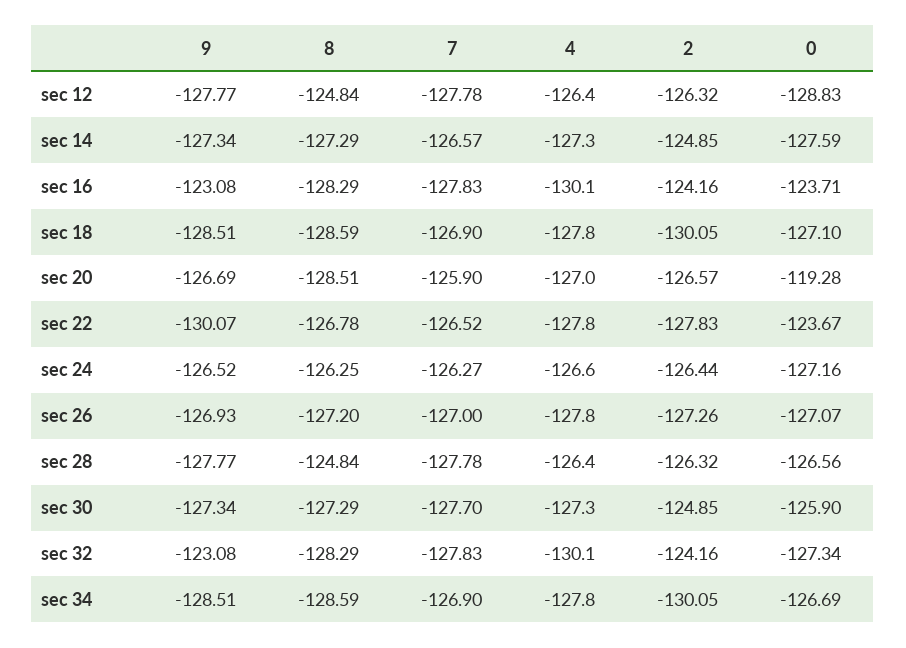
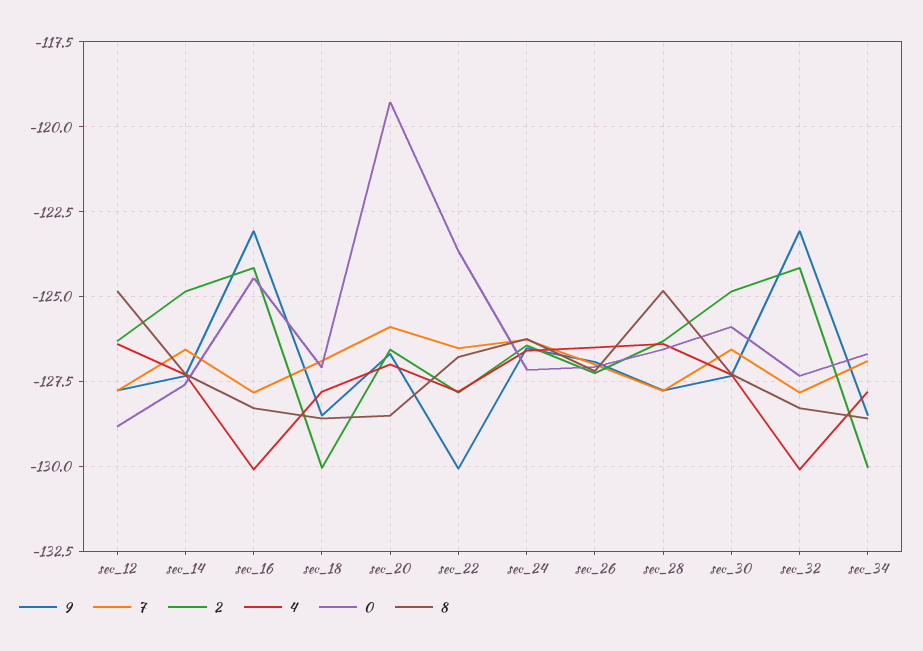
  {
    "9": {
      "sec 12": -127.77,
      "sec 14": -127.34,
      "sec 16": -123.08,
      "sec 18": -128.51,
      "sec 20": -126.69,
      "sec 22": -130.07,
      "sec 24": -126.52,
      "sec 26": -126.93,
      "sec 28": -127.77,
      "sec 30": -127.34,
      "sec 32": -123.08,
      "sec 34": -128.51
    },
    "8": {
      "sec 12": -124.84,
      "sec 14": -127.29,
      "sec 16": -128.29,
      "sec 18": -128.59,
      "sec 20": -128.51,
      "sec 22": -126.78,
      "sec 24": -126.25,
      "sec 26": -127.2,
      "sec 28": -124.84,
      "sec 30": -127.29,
      "sec 32": -128.29,
      "sec 34": -128.59
    },
    "7": {
      "sec 12": -127.78,
      "sec 14": -126.57,
      "sec 16": -127.83,
      "sec 18": -126.9,
      "sec 20": -125.9,
      "sec 22": -126.52,
      "sec 24": -126.27,
      "sec 26": -127,
      "sec 28": -127.78,
-     "sec 30": -127.7,
+     "sec 30": -126.5,
      "sec 32": -127.83,
      "sec 34": -126.9
    },
    "4": {
      "sec 12": -126.4,
      "sec 14": -127.3,
      "sec 16": -130.1,
      "sec 18": -127.8,
      "sec 20": -127,
      "sec 22": -127.8,
      "sec 24": -126.6,
-     "sec 26": -127.8,
+     "sec 26": -126.5,
      "sec 28": -126.4,
      "sec 30": -127.3,
      "sec 32": -130.1,
      "sec 34": -127.8
    },
    "2": {
      "sec 12": -126.32,
      "sec 14": -124.85,
      "sec 16": -124.16,
      "sec 18": -130.05,
      "sec 20": -126.57,
      "sec 22": -127.83,
      "sec 24": -126.44,
      "sec 26": -127.26,
      "sec 28": -126.32,
      "sec 30": -124.85,
      "sec 32": -124.16,
      "sec 34": -130.05
    },
    "0": {
      "sec 12": -128.83,
      "sec 14": -127.59,
-     "sec 16": -123.71,
+     "sec 16": -124.5,
      "sec 18": -127.1,
      "sec 20": -119.28,
      "sec 22": -123.67,
      "sec 24": -127.16,
      "sec 26": -127.07,
      "sec 28": -126.56,
      "sec 30": -125.9,
      "sec 32": -127.34,
      "sec 34": -126.69
    }
  }

